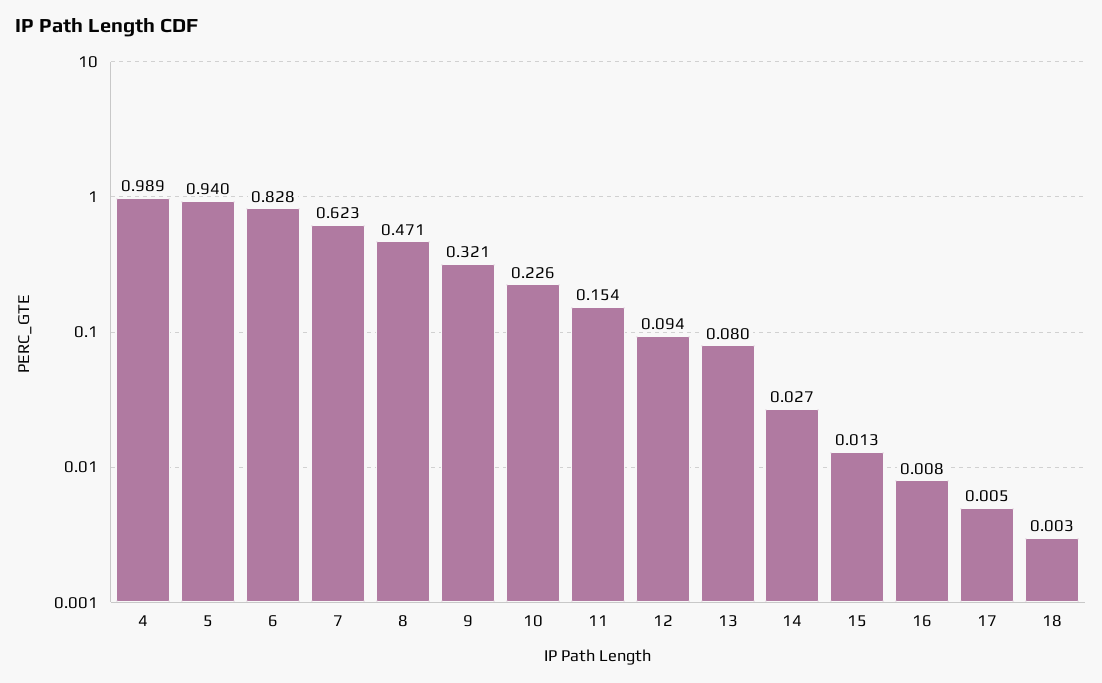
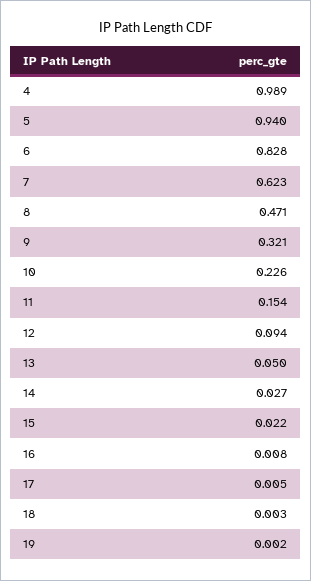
  {
    "4": 0.989,
    "5": 0.94,
    "6": 0.828,
    "7": 0.623,
    "8": 0.471,
    "9": 0.321,
    "10": 0.226,
    "11": 0.154,
    "12": 0.094,
-   "13": 0.08,
+   "13": 0.05,
    "14": 0.027,
-   "15": 0.013,
+   "15": 0.022,
    "16": 0.008,
    "17": 0.005,
-   "18": 0.003
+   "18": 0.003,
+   "19": 0.002
  }

